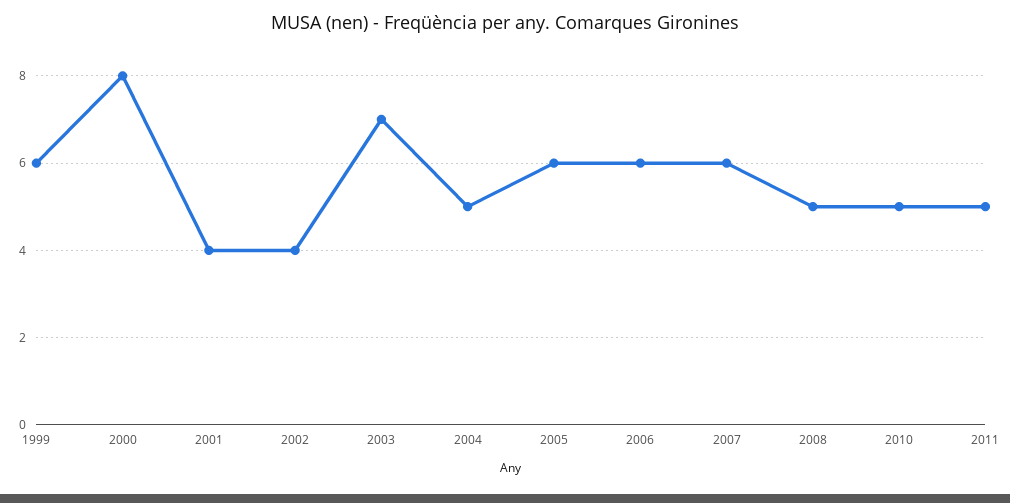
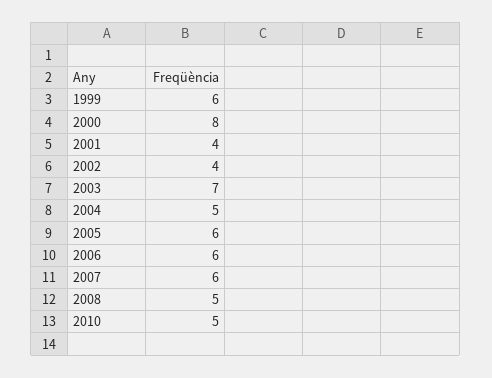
  {
    "1999": 6,
    "2000": 8,
    "2001": 4,
    "2002": 4,
    "2003": 7,
    "2004": 5,
    "2005": 6,
    "2006": 6,
    "2007": 6,
    "2008": 5,
-   "2010": 5,
+   "2010": 5
-   "2011": 5
  }

